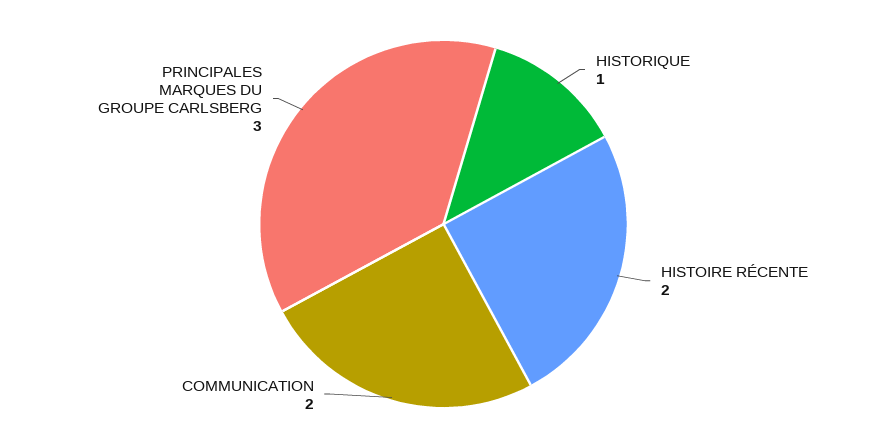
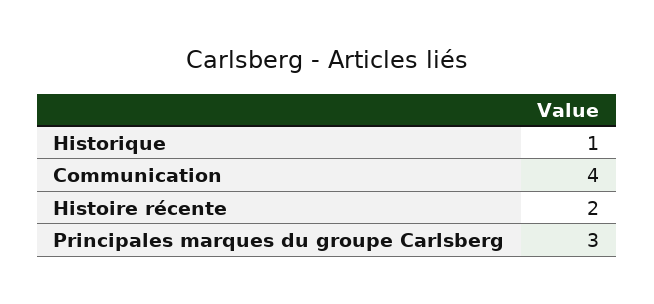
  {
    "HISTORIQUE": 1,
    "HISTOIRE RÉCENTE": 2,
-   "COMMUNICATION": 2,
+   "COMMUNICATION": 4,
    "PRINCIPALES MARQUES DU GROUPE CARLSBERG": 3
  }

